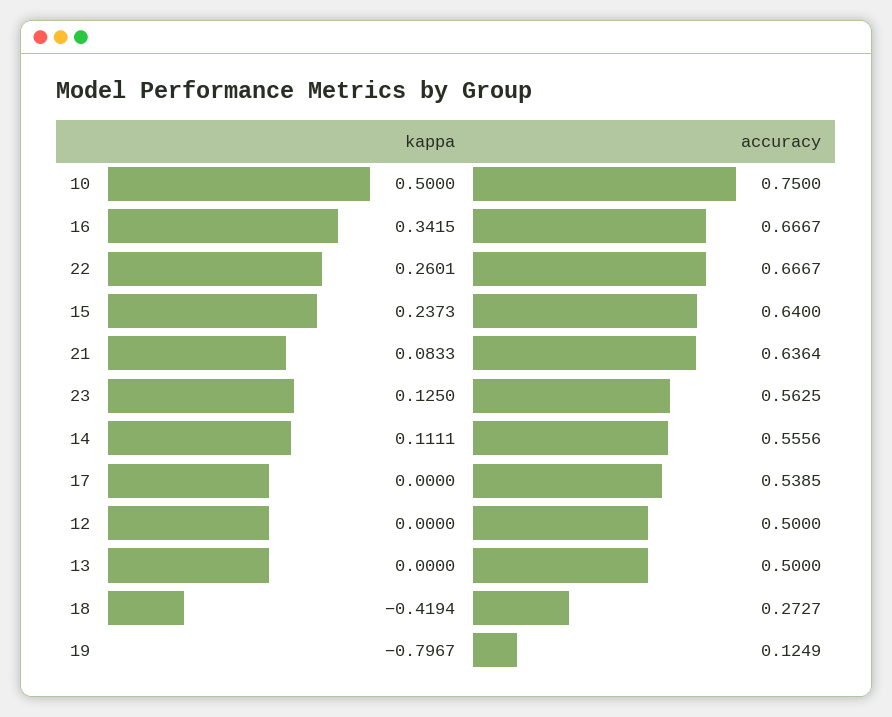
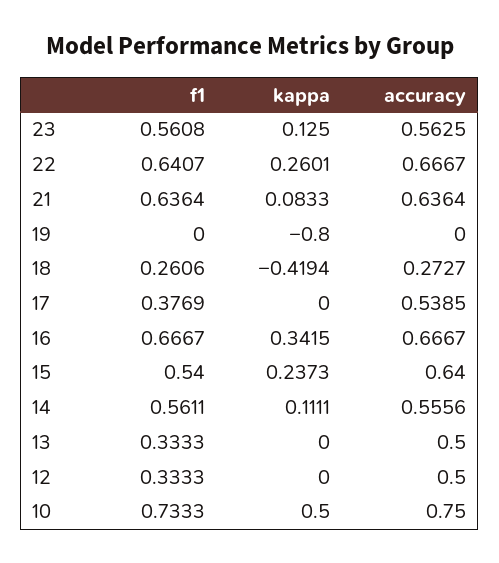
  {
    "kappa": {
      "10": 0.5,
      "16": 0.3415,
      "22": 0.2601,
      "15": 0.2373,
      "21": 0.0833,
      "23": 0.125,
      "14": 0.1111,
      "17": 0,
      "12": 0,
      "13": 0,
      "18": -0.4194,
-     "19": -0.7967
+     "19": -0.8
    },
    "accuracy": {
      "10": 0.75,
      "16": 0.6667,
      "22": 0.6667,
      "15": 0.64,
      "21": 0.6364,
      "23": 0.5625,
      "14": 0.5556,
      "17": 0.5385,
      "12": 0.5,
      "13": 0.5,
      "18": 0.2727,
-     "19": 0.1249
+     "19": 0
-   }
+   },
+   "f1": {
+     "23": 0.5608,
+     "22": 0.6407,
+     "21": 0.6364,
+     "19": 0,
+     "18": 0.2606,
+     "17": 0.3769,
+     "16": 0.6667,
+     "15": 0.54,
+     "14": 0.5611,
+     "13": 0.3333,
+     "12": 0.3333,
+     "10": 0.7333
+   }
  }

